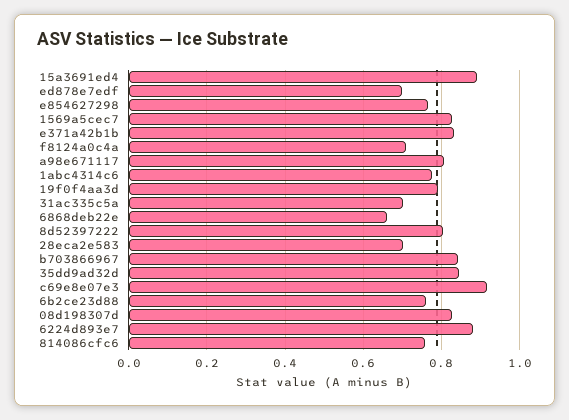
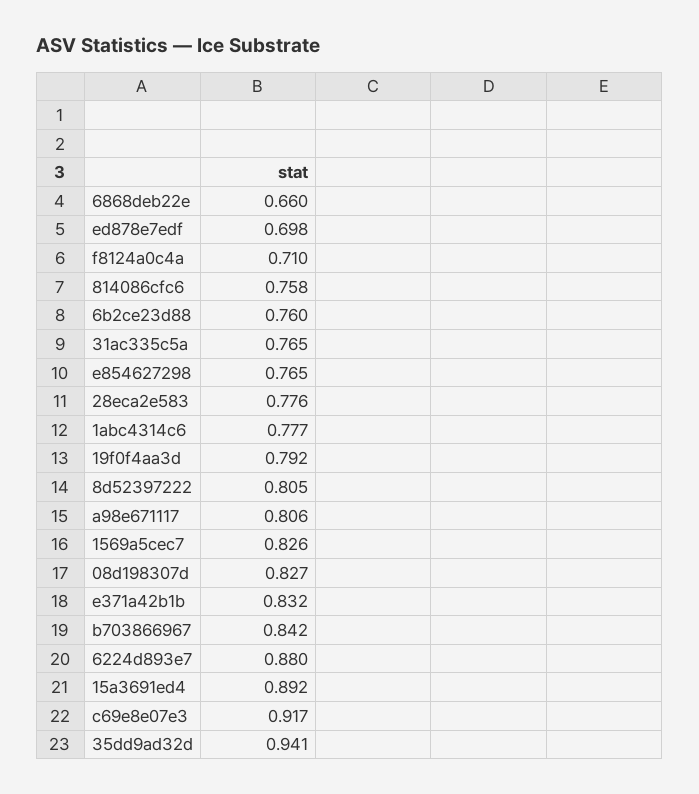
  {
    "15a3691ed4": 0.892,
    "ed878e7edf": 0.698,
    "e854627298": 0.765,
    "1569a5cec7": 0.826,
    "e371a42b1b": 0.832,
    "f8124a0c4a": 0.71,
    "a98e671117": 0.806,
    "1abc4314c6": 0.777,
    "19f0f4aa3d": 0.792,
-   "31ac335c5a": 0.7,
+   "31ac335c5a": 0.765,
    "6868deb22e": 0.66,
    "8d52397222": 0.805,
-   "28eca2e583": 0.7,
+   "28eca2e583": 0.776,
    "b703866967": 0.842,
-   "35dd9ad32d": 0.84,
+   "35dd9ad32d": 0.941,
    "c69e8e07e3": 0.917,
    "6b2ce23d88": 0.76,
    "08d198307d": 0.827,
    "6224d893e7": 0.88,
    "814086cfc6": 0.758
  }

